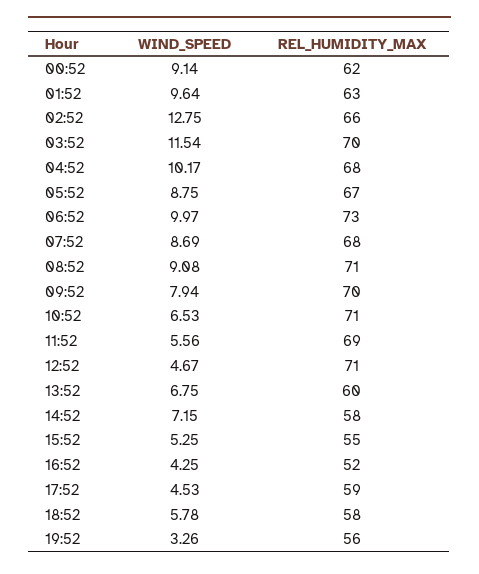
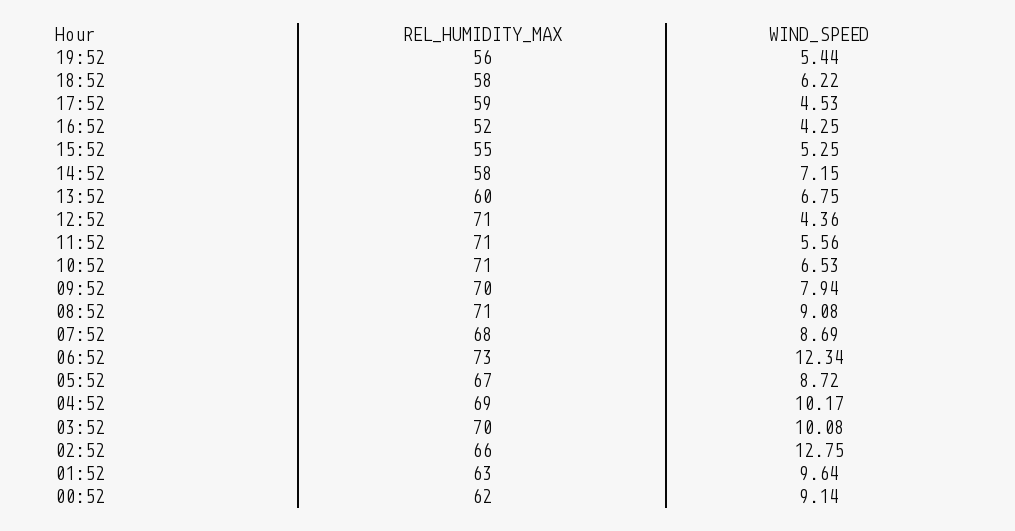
  {
    "WIND_SPEED": {
      "00:52": 9.14,
      "01:52": 9.64,
      "02:52": 12.75,
-     "03:52": 11.54,
+     "03:52": 10.08,
      "04:52": 10.17,
-     "05:52": 8.75,
+     "05:52": 8.72,
-     "06:52": 9.97,
+     "06:52": 12.34,
      "07:52": 8.69,
      "08:52": 9.08,
      "09:52": 7.94,
      "10:52": 6.53,
      "11:52": 5.56,
-     "12:52": 4.67,
+     "12:52": 4.36,
      "13:52": 6.75,
      "14:52": 7.15,
      "15:52": 5.25,
      "16:52": 4.25,
      "17:52": 4.53,
-     "18:52": 5.78,
+     "18:52": 6.22,
-     "19:52": 3.26
+     "19:52": 5.44
    },
    "REL_HUMIDITY_MAX": {
      "00:52": 62,
      "01:52": 63,
      "02:52": 66,
      "03:52": 70,
-     "04:52": 68,
+     "04:52": 69,
      "05:52": 67,
      "06:52": 73,
      "07:52": 68,
      "08:52": 71,
      "09:52": 70,
      "10:52": 71,
-     "11:52": 69,
+     "11:52": 71,
      "12:52": 71,
      "13:52": 60,
      "14:52": 58,
      "15:52": 55,
      "16:52": 52,
      "17:52": 59,
      "18:52": 58,
      "19:52": 56
    }
  }

